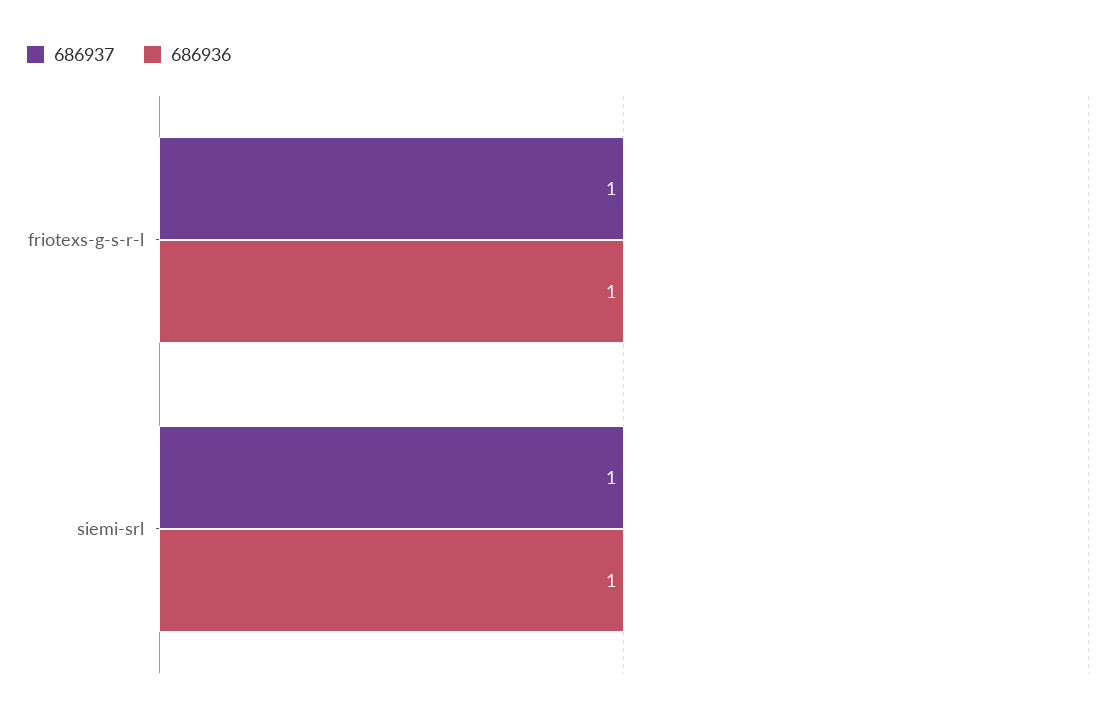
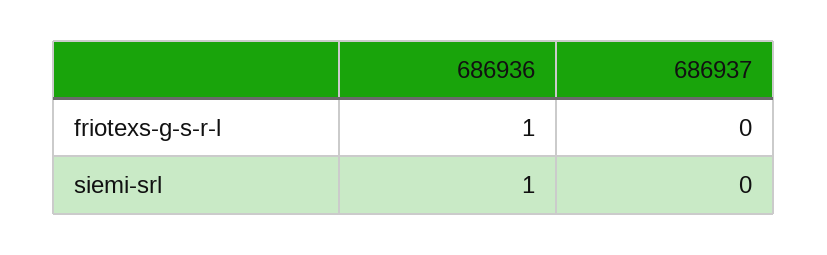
  {
    "686937": {
-     "friotexs-g-s-r-l": 1,
+     "friotexs-g-s-r-l": 0,
-     "siemi-srl": 1
+     "siemi-srl": 0
    },
    "686936": {
      "friotexs-g-s-r-l": 1,
      "siemi-srl": 1
    }
  }

